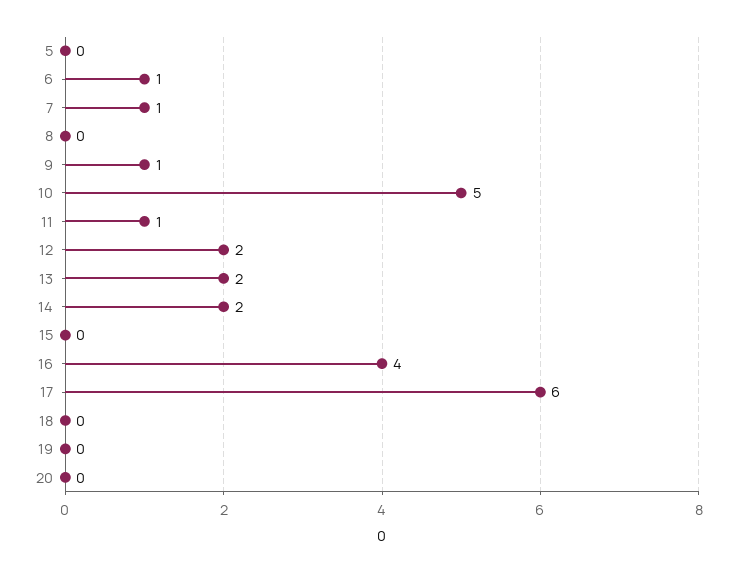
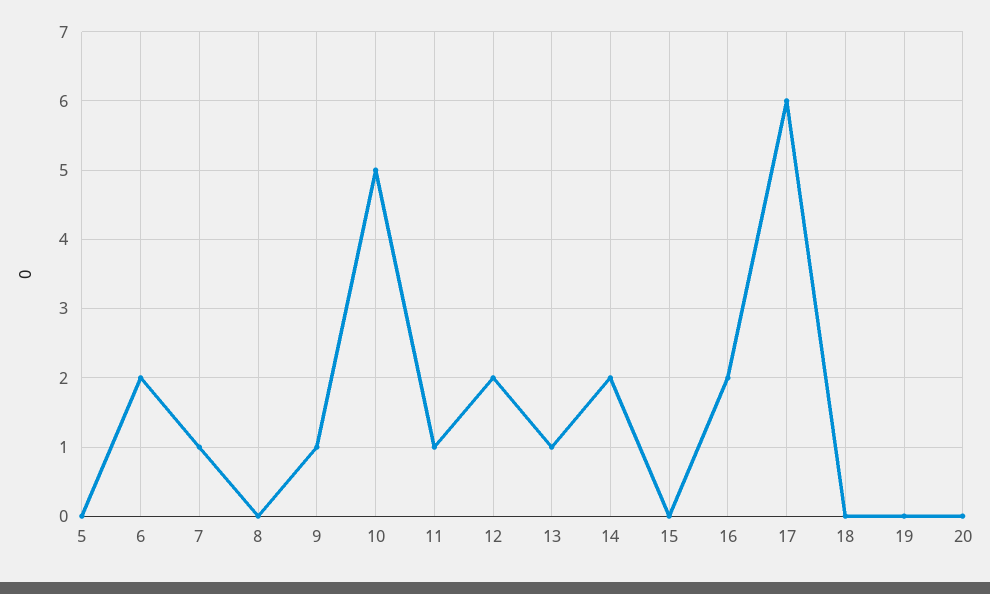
  {
    "5": 0,
-   "6": 1,
+   "6": 2,
    "7": 1,
    "8": 0,
    "9": 1,
    "10": 5,
    "11": 1,
    "12": 2,
-   "13": 2,
+   "13": 1,
    "14": 2,
    "15": 0,
-   "16": 4,
+   "16": 2,
    "17": 6,
    "18": 0,
    "19": 0,
    "20": 0
  }

